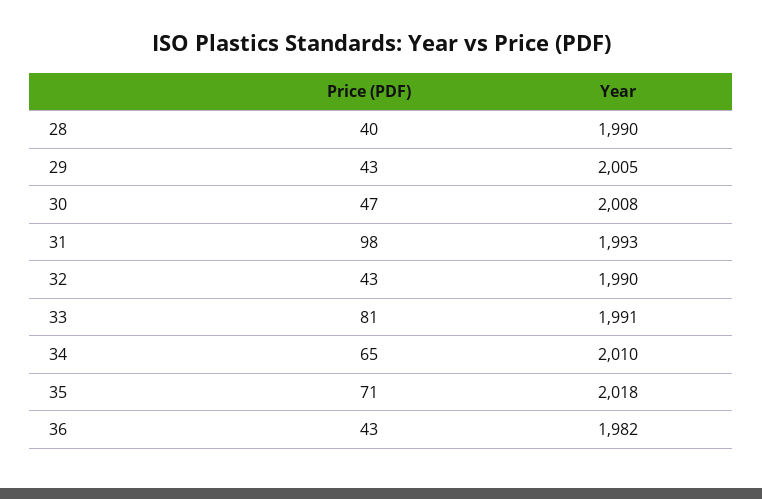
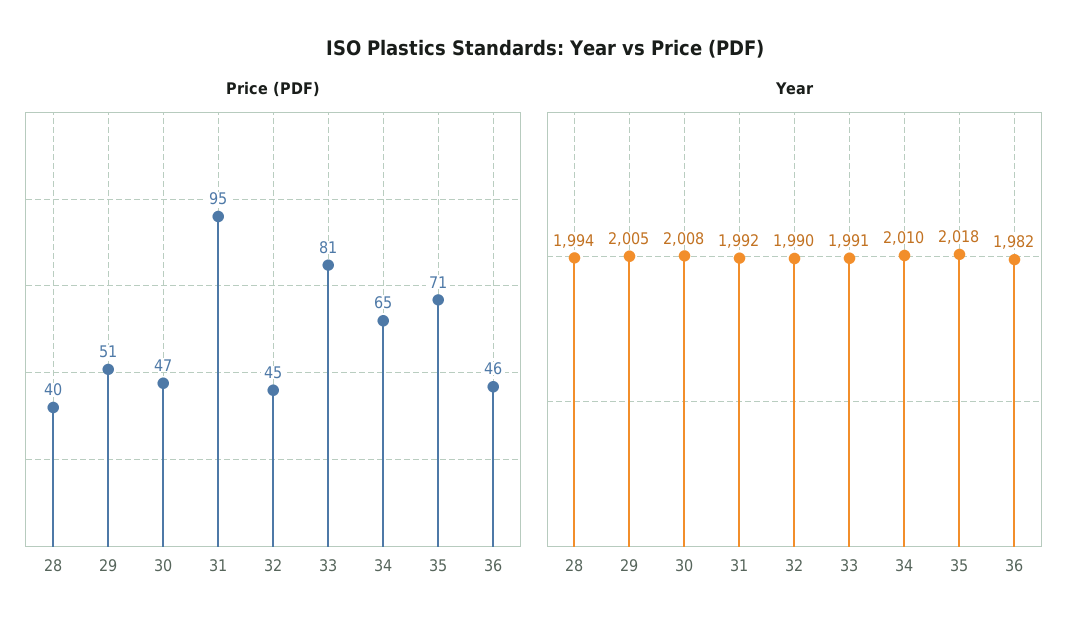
  {
    "Price (PDF)": {
      "28": 40,
-     "29": 43,
+     "29": 51,
      "30": 47,
-     "31": 98,
+     "31": 95,
-     "32": 43,
+     "32": 45,
      "33": 81,
      "34": 65,
      "35": 71,
-     "36": 43
+     "36": 46
    },
    "Year": {
-     "28": 1990,
+     "28": 1994,
      "29": 2005,
      "30": 2008,
-     "31": 1993,
+     "31": 1992,
      "32": 1990,
      "33": 1991,
      "34": 2010,
      "35": 2018,
      "36": 1982
    }
  }

